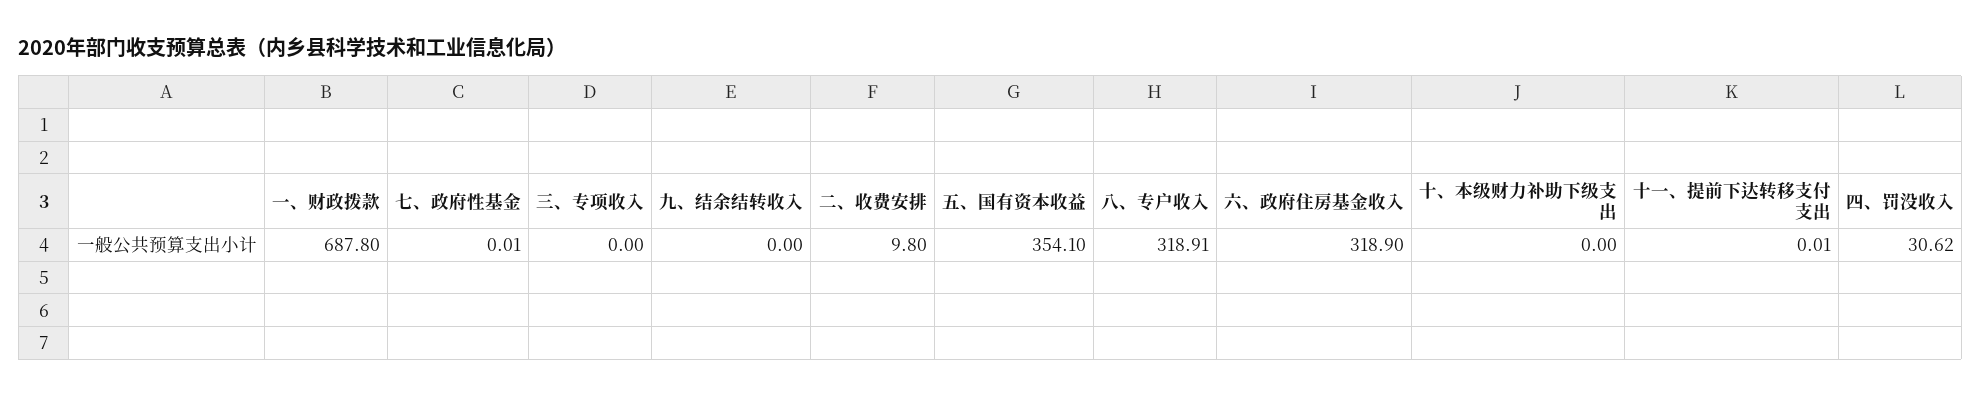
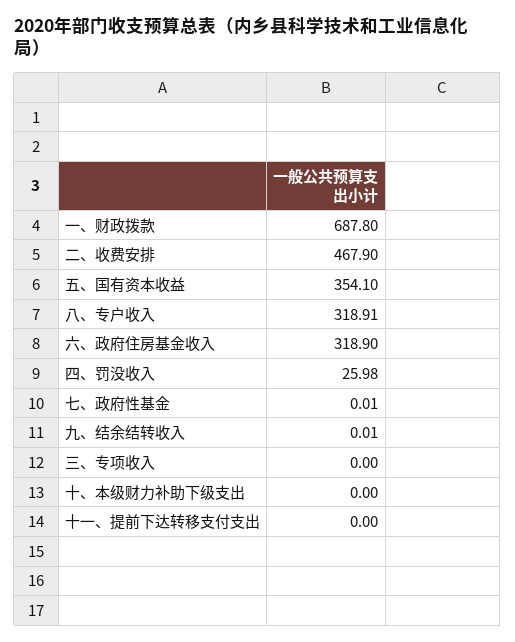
  {
    "一、财政拨款": 687.8,
    "七、政府性基金": 0.01,
    "三、专项收入": 0,
-   "九、结余结转收入": 0,
+   "九、结余结转收入": 0.01,
-   "二、收费安排": 9.8,
+   "二、收费安排": 467.9,
    "五、国有资本收益": 354.1,
    "八、专户收入": 318.91,
    "六、政府住房基金收入": 318.9,
    "十、本级财力补助下级支出": 0,
-   "十一、提前下达转移支付支出": 0.01,
+   "十一、提前下达转移支付支出": 0,
-   "四、罚没收入": 30.62
+   "四、罚没收入": 25.98
  }

